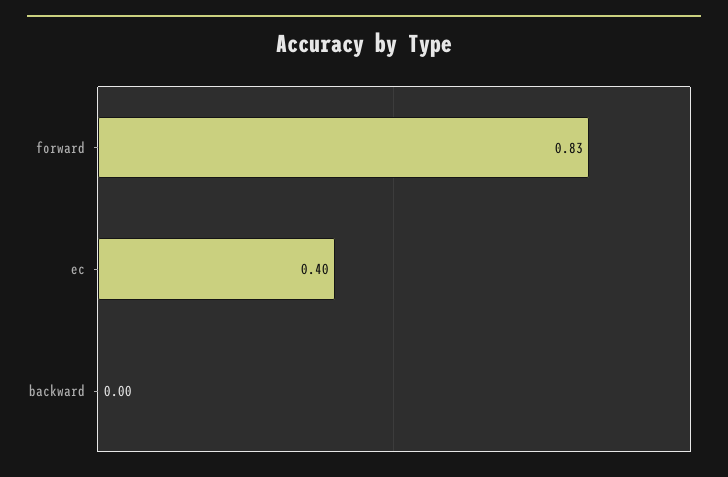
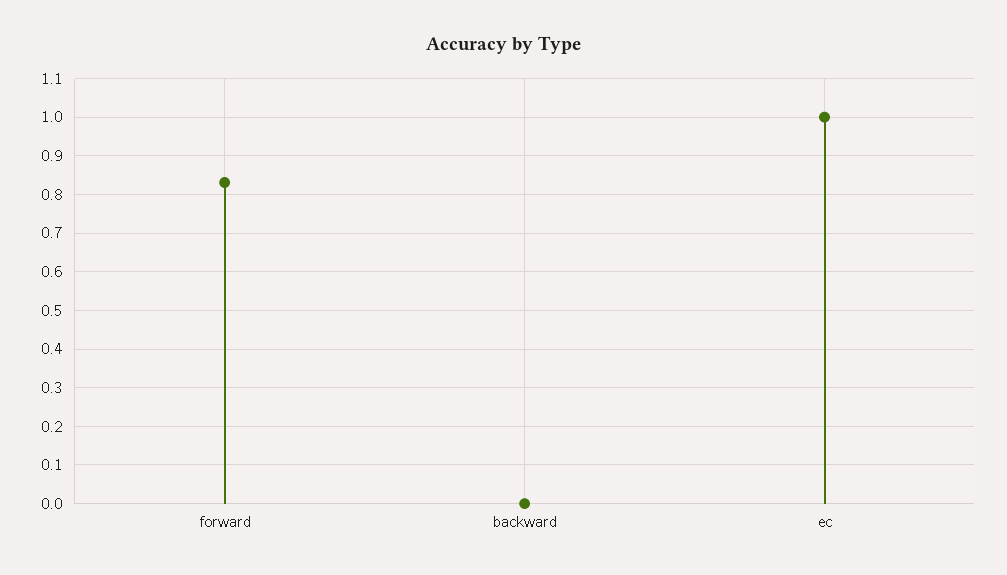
  {
    "forward": 0.83,
-   "ec": 0.4,
+   "ec": 1,
    "backward": 0
  }

